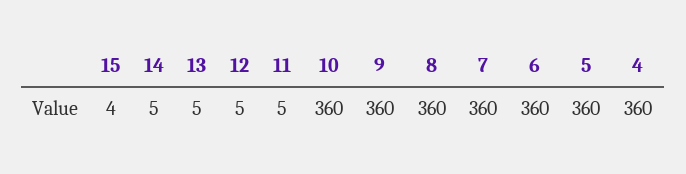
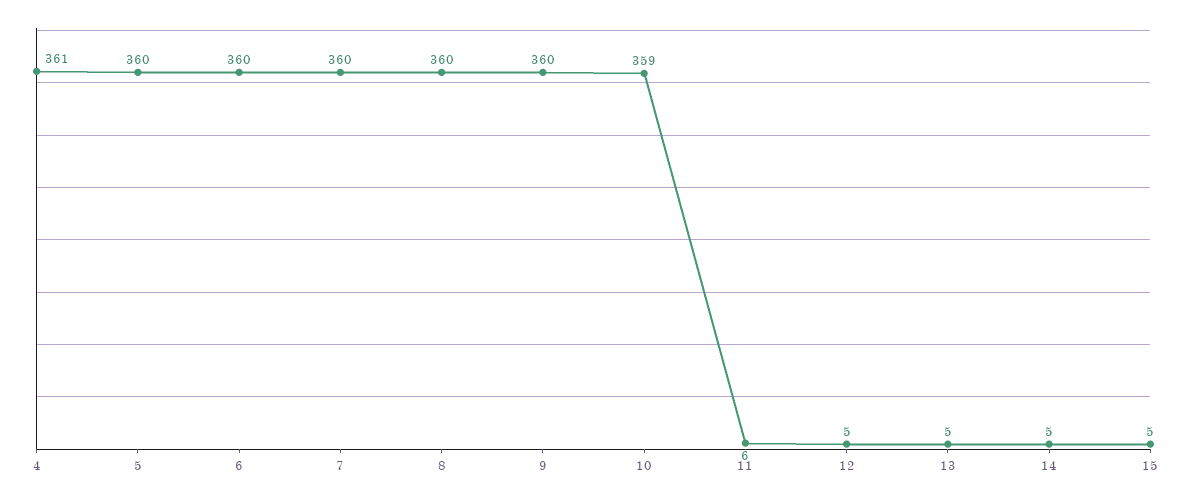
  {
-   "15": 4,
+   "15": 5,
    "14": 5,
    "13": 5,
    "12": 5,
-   "11": 5,
+   "11": 6,
-   "10": 360,
+   "10": 359,
    "9": 360,
    "8": 360,
    "7": 360,
    "6": 360,
    "5": 360,
-   "4": 360
+   "4": 361
  }

